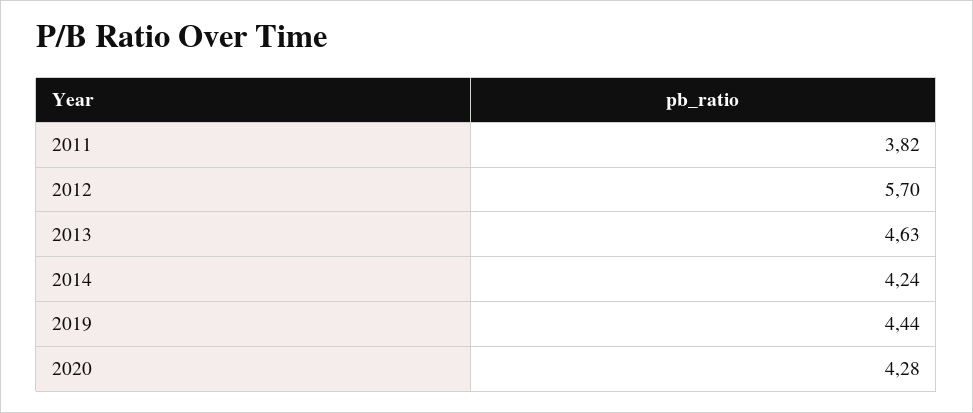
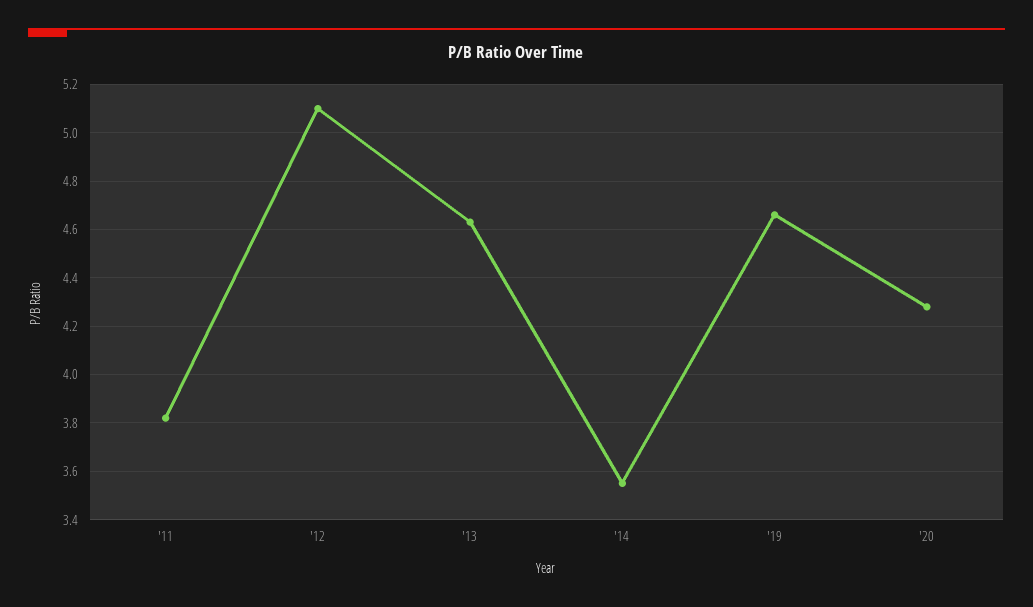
  {
    "2011": 3.82,
-   "2012": 5.7,
+   "2012": 5.1,
    "2013": 4.63,
-   "2014": 4.24,
+   "2014": 3.55,
-   "2019": 4.44,
+   "2019": 4.65,
    "2020": 4.28
  }

